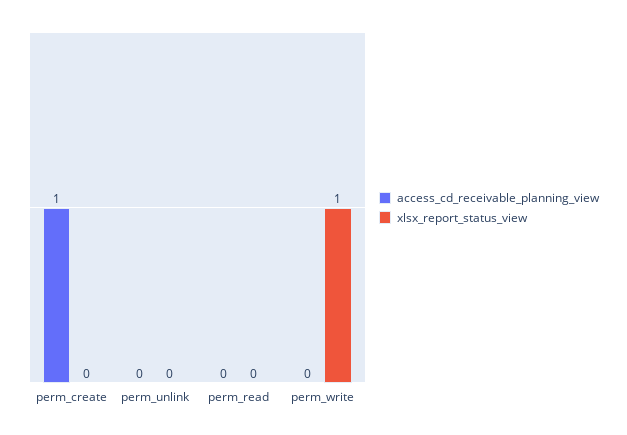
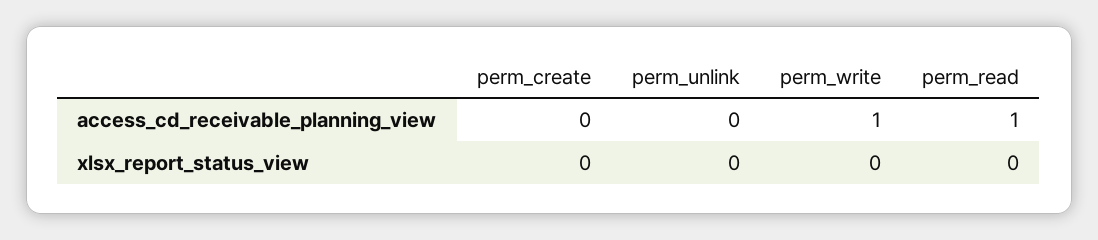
  {
    "access_cd_receivable_planning_view": {
-     "perm_create": 1,
+     "perm_create": 0,
      "perm_unlink": 0,
-     "perm_read": 0,
+     "perm_read": 1,
-     "perm_write": 0
+     "perm_write": 1
    },
    "xlsx_report_status_view": {
      "perm_create": 0,
      "perm_unlink": 0,
      "perm_read": 0,
-     "perm_write": 1
+     "perm_write": 0
    }
  }

